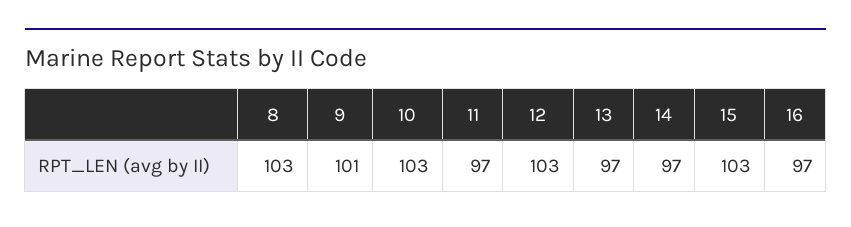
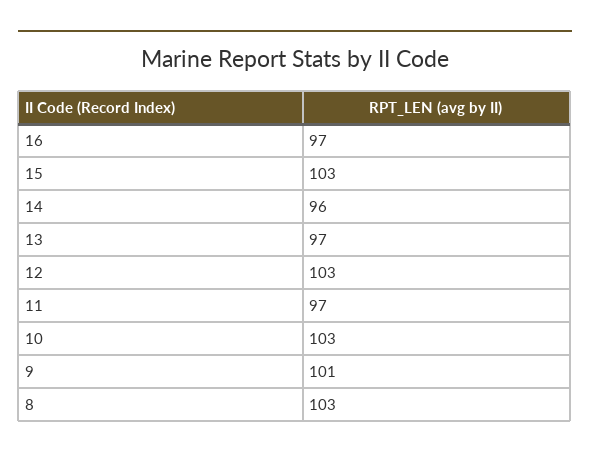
  {
    "8": 103,
    "9": 101,
    "10": 103,
    "11": 97,
    "12": 103,
    "13": 97,
-   "14": 97,
+   "14": 96,
    "15": 103,
    "16": 97
  }

